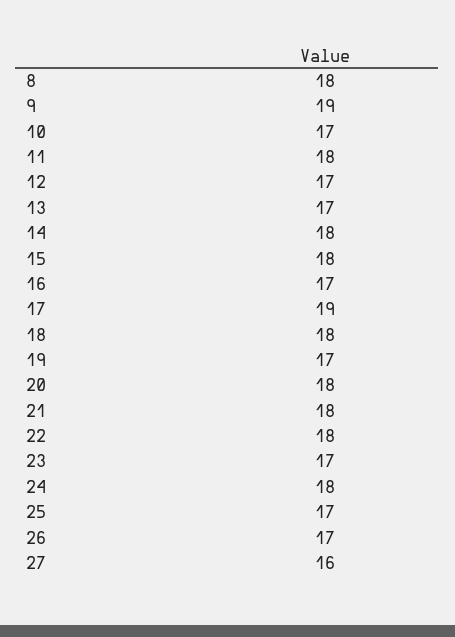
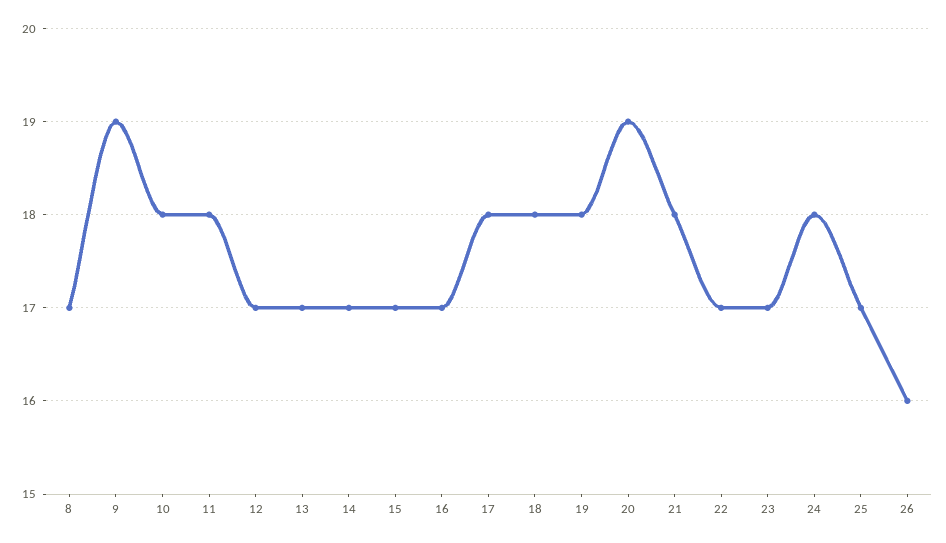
  {
-   "8": 18,
+   "8": 17,
    "9": 19,
-   "10": 17,
+   "10": 18,
    "11": 18,
    "12": 17,
    "13": 17,
-   "14": 18,
+   "14": 17,
-   "15": 18,
+   "15": 17,
    "16": 17,
-   "17": 19,
+   "17": 18,
    "18": 18,
-   "19": 17,
+   "19": 18,
-   "20": 18,
+   "20": 19,
    "21": 18,
-   "22": 18,
+   "22": 17,
    "23": 17,
    "24": 18,
    "25": 17,
-   "26": 17,
+   "26": 16
-   "27": 16
  }

